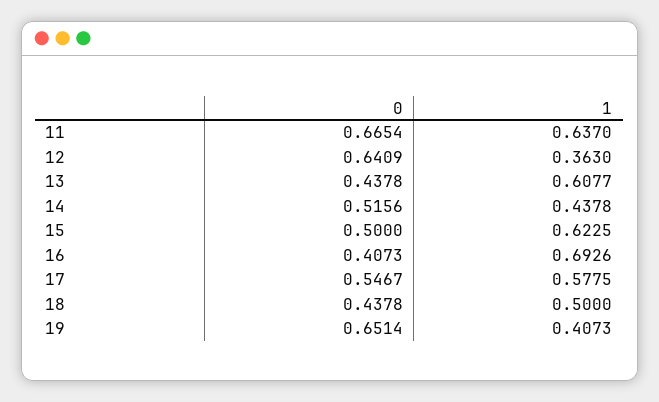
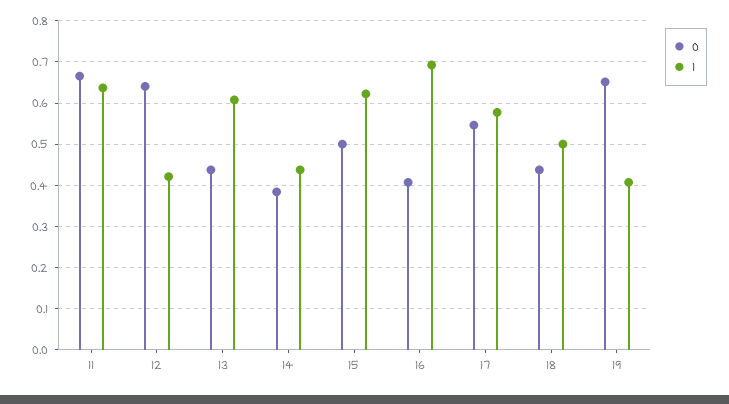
  {
    "0": {
      "11": 0.6654,
      "12": 0.6409,
      "13": 0.4378,
-     "14": 0.5156,
+     "14": 0.38,
      "15": 0.5,
      "16": 0.4073,
      "17": 0.5467,
      "18": 0.4378,
      "19": 0.6514
    },
    "1": {
      "11": 0.637,
-     "12": 0.363,
+     "12": 0.42,
      "13": 0.6077,
      "14": 0.4378,
      "15": 0.6225,
      "16": 0.6926,
      "17": 0.5775,
      "18": 0.5,
      "19": 0.4073
    }
  }

